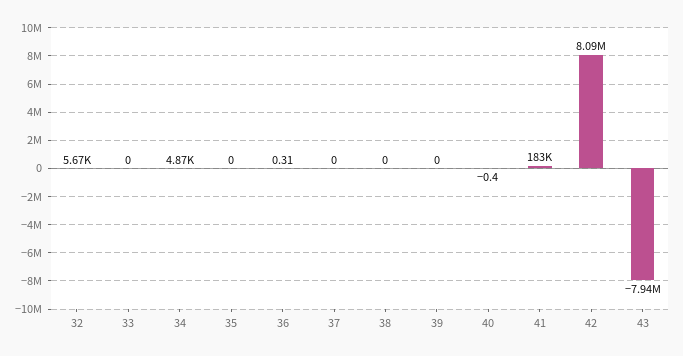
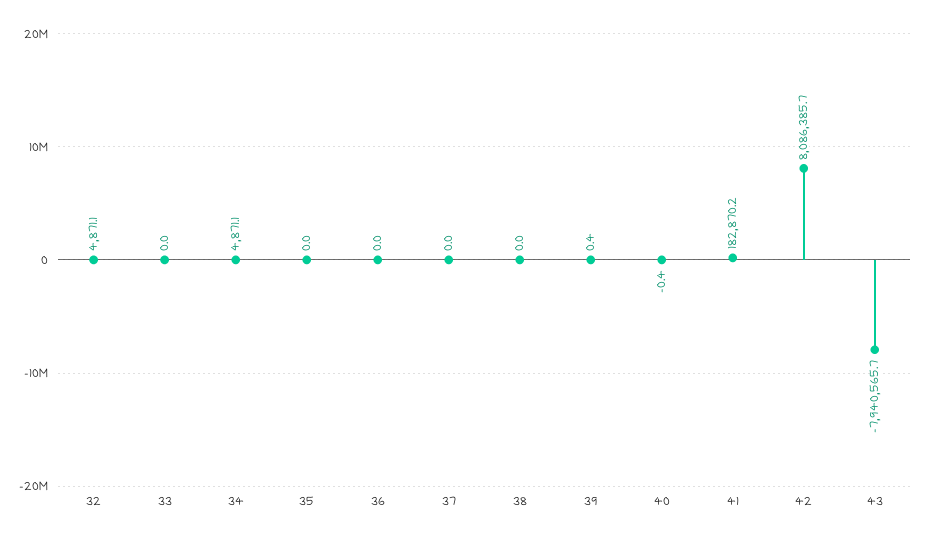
  {
-   "32": 5670,
+   "32": 4871.1,
    "33": 0,
    "34": 4871.1,
    "35": 0,
-   "36": 0.31,
+   "36": 0,
    "37": 0,
    "38": 0,
-   "39": 0,
+   "39": 0.4,
    "40": -0.4,
    "41": 182870.2,
    "42": 8086385.7,
    "43": -7940565.7
  }

